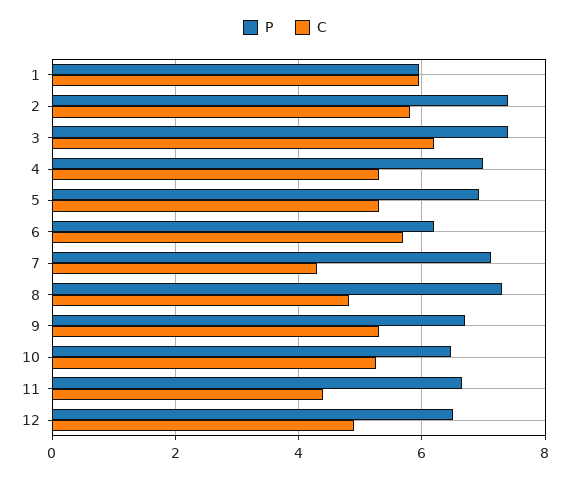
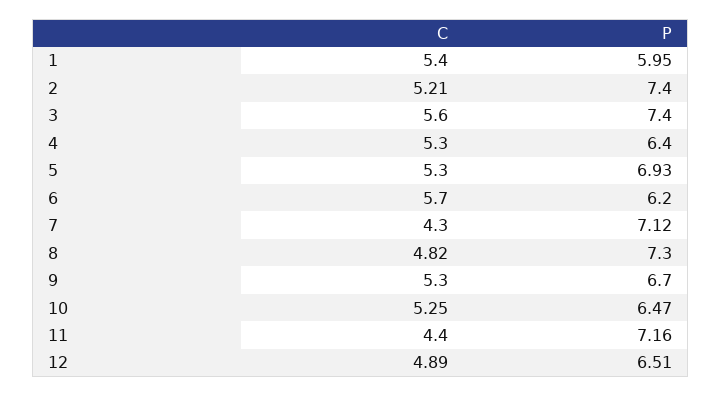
  {
    "P": {
      "1": 5.95,
      "2": 7.4,
      "3": 7.4,
-     "4": 7,
+     "4": 6.4,
      "5": 6.93,
      "6": 6.2,
      "7": 7.12,
      "8": 7.3,
      "9": 6.7,
      "10": 6.47,
-     "11": 6.6,
+     "11": 7.16,
      "12": 6.51
    },
    "C": {
-     "1": 6,
+     "1": 5.4,
-     "2": 5.8,
+     "2": 5.21,
-     "3": 6.2,
+     "3": 5.6,
      "4": 5.3,
      "5": 5.3,
      "6": 5.7,
      "7": 4.3,
      "8": 4.82,
      "9": 5.3,
      "10": 5.25,
      "11": 4.4,
      "12": 4.89
    }
  }

